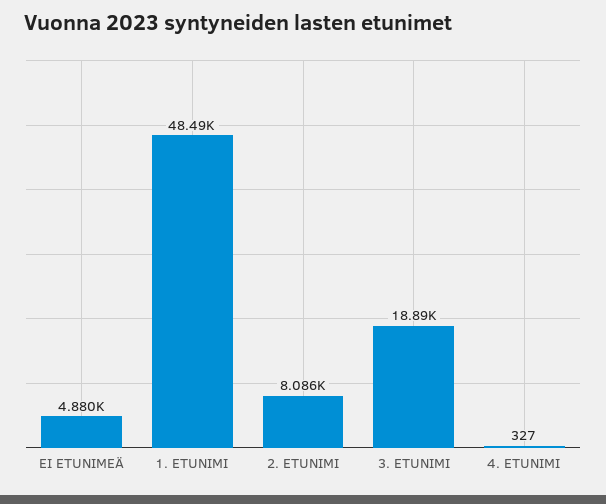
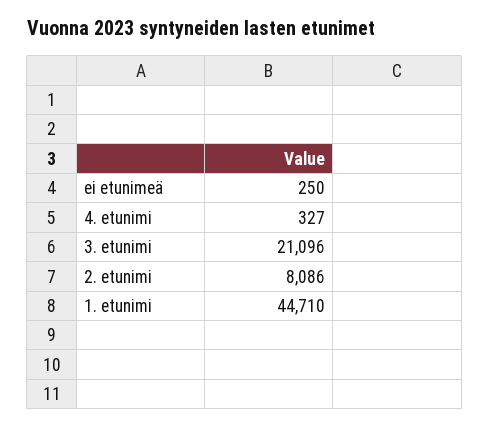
  {
-   "EI ETUNIMEÄ": 4880,
+   "EI ETUNIMEÄ": 250,
-   "1. ETUNIMI": 48490,
+   "1. ETUNIMI": 44710,
    "2. ETUNIMI": 8086,
-   "3. ETUNIMI": 18890,
+   "3. ETUNIMI": 21096,
    "4. ETUNIMI": 327
  }

